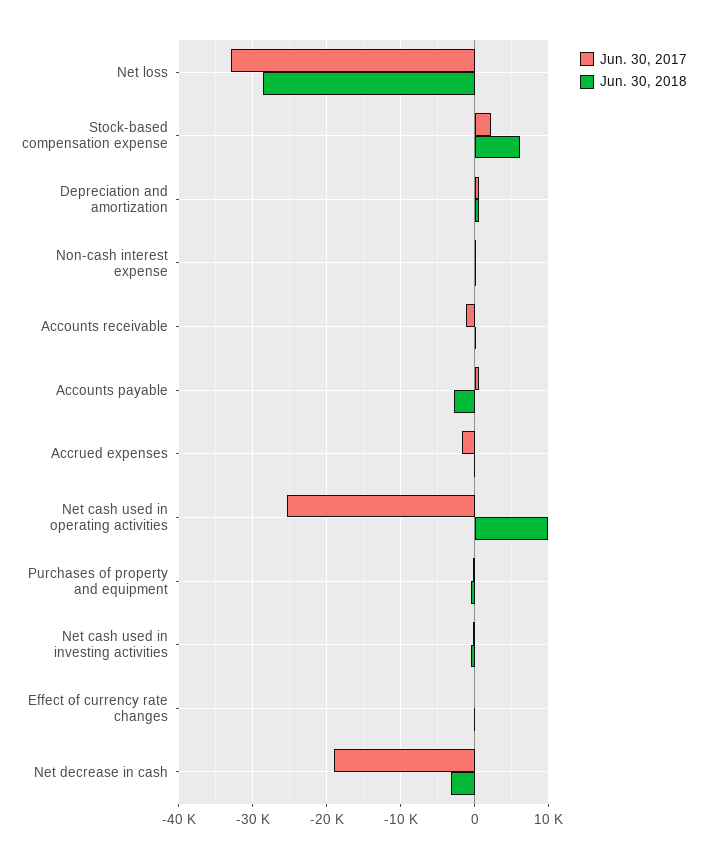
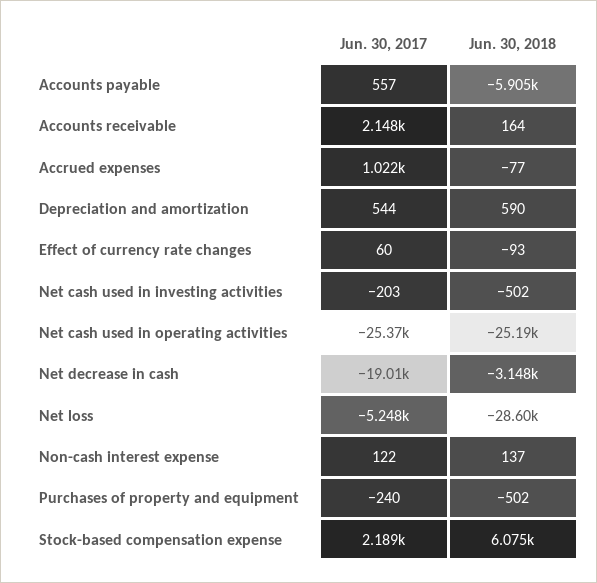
  {
    "Jun. 30, 2017": {
-     "Net loss": -33000,
+     "Net loss": -5248,
      "Stock-based compensation expense": 2189,
      "Depreciation and amortization": 544,
      "Non-cash interest expense": 122,
-     "Accounts receivable": -1000,
+     "Accounts receivable": 2148,
      "Accounts payable": 557,
-     "Accrued expenses": -2000,
+     "Accrued expenses": 1022,
      "Net cash used in operating activities": -25370,
      "Purchases of property and equipment": -240,
      "Net cash used in investing activities": -203,
      "Effect of currency rate changes": 60,
      "Net decrease in cash": -19010
    },
    "Jun. 30, 2018": {
      "Net loss": -28600,
      "Stock-based compensation expense": 6075,
      "Depreciation and amortization": 590,
      "Non-cash interest expense": 137,
      "Accounts receivable": 164,
-     "Accounts payable": -3000,
+     "Accounts payable": -5905,
      "Accrued expenses": -77,
-     "Net cash used in operating activities": 10000,
+     "Net cash used in operating activities": -25190,
      "Purchases of property and equipment": -502,
      "Net cash used in investing activities": -502,
      "Effect of currency rate changes": -93,
      "Net decrease in cash": -3148
    }
  }

